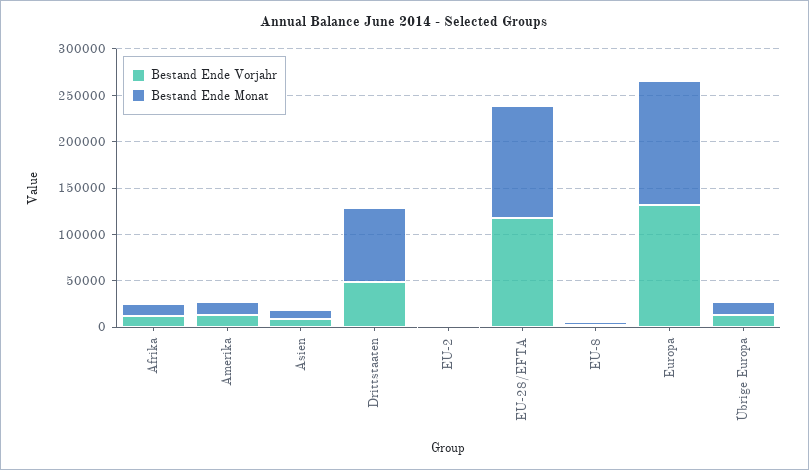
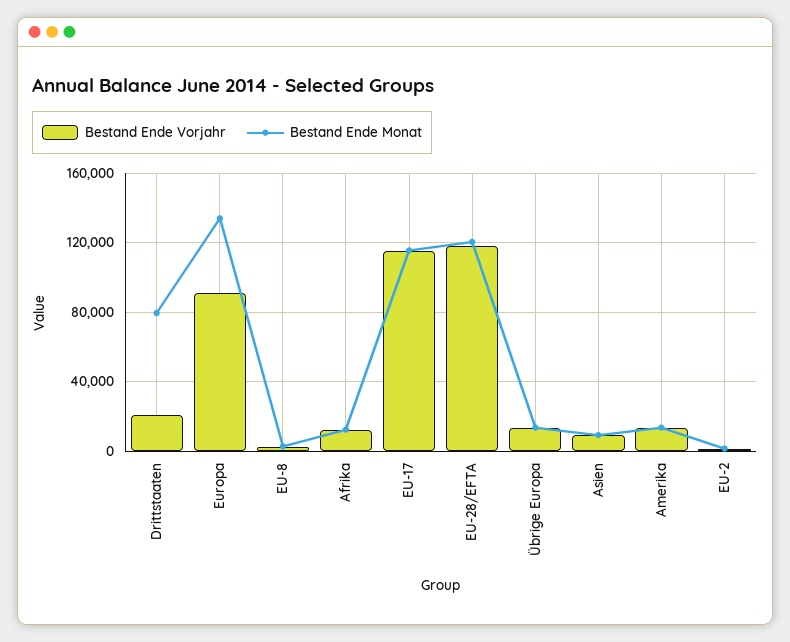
  {
    "Bestand Ende Vorjahr": {
      "Afrika": 10000,
      "Amerika": 15000,
      "Asien": 10000,
-     "Drittstaaten": 50000,
+     "Drittstaaten": 20000,
      "EU-2": 0,
      "EU-28/EFTA": 120000,
      "EU-8": 5000,
-     "Europa": 130000,
+     "Europa": 90000,
-     "Übrige Europa": 15000
+     "Übrige Europa": 15000,
+     "EU-17": 115000
    },
    "Bestand Ende Monat": {
      "Afrika": 10000,
      "Amerika": 15000,
      "Asien": 10000,
      "Drittstaaten": 80000,
      "EU-2": 0,
      "EU-28/EFTA": 120000,
      "EU-8": 5000,
      "Europa": 135000,
-     "Übrige Europa": 15000
+     "Übrige Europa": 15000,
+     "EU-17": 115000
    }
  }

